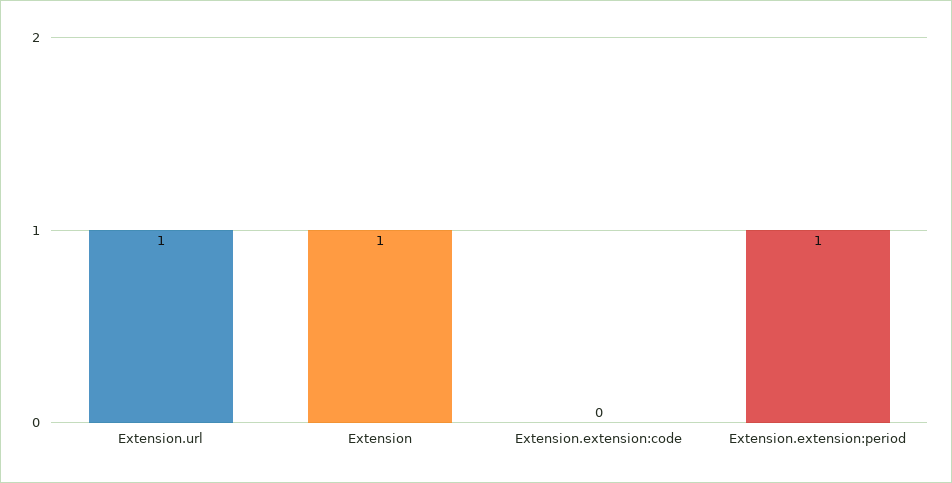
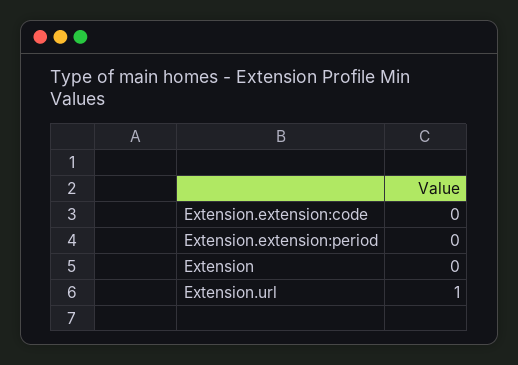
  {
    "Extension.url": 1,
-   "Extension": 1,
+   "Extension": 0,
    "Extension.extension:code": 0,
-   "Extension.extension:period": 1
+   "Extension.extension:period": 0
  }

